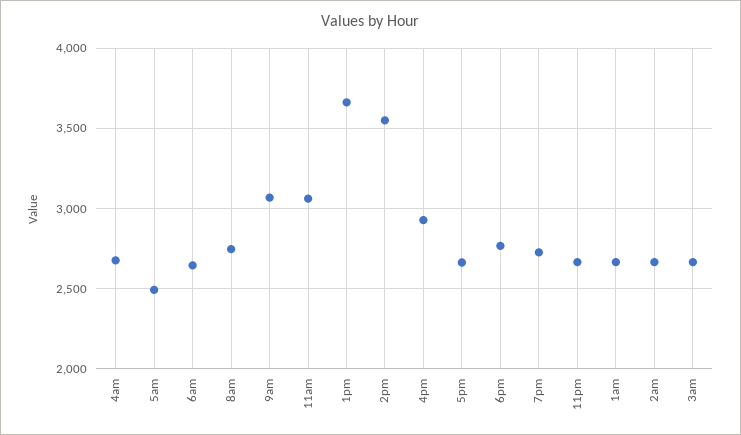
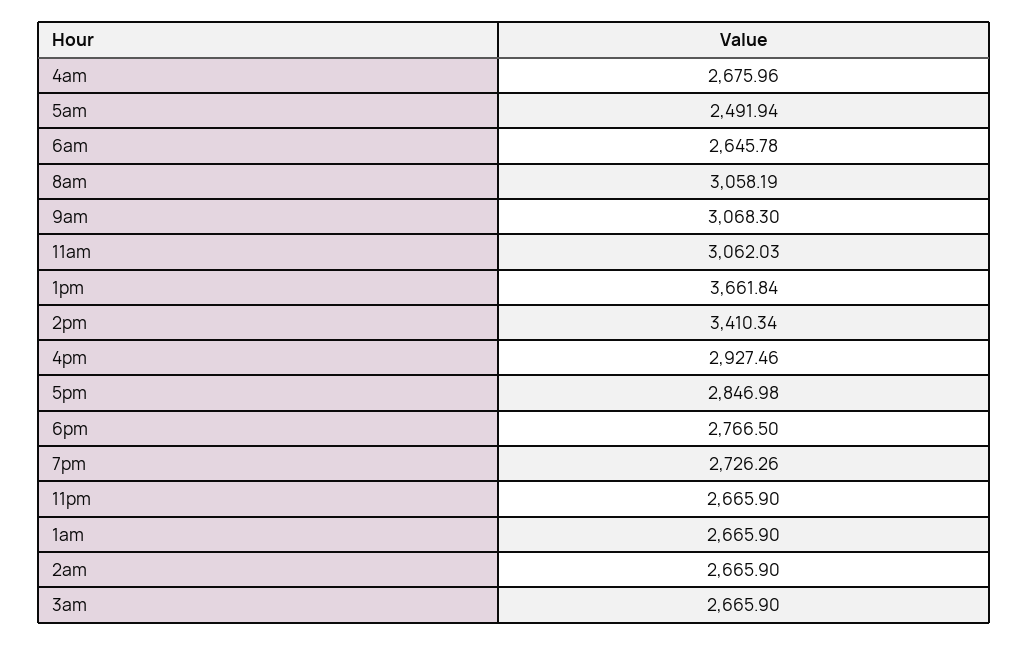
  {
    "4am": 2675.96,
    "5am": 2491.94,
    "6am": 2645.78,
-   "8am": 2750,
+   "8am": 3058.19,
    "9am": 3068.3,
    "11am": 3062.03,
    "1pm": 3661.84,
-   "2pm": 3550,
+   "2pm": 3410.34,
    "4pm": 2927.46,
-   "5pm": 2650,
+   "5pm": 2846.98,
    "6pm": 2766.5,
    "7pm": 2726.26,
    "11pm": 2665.9,
    "1am": 2665.9,
    "2am": 2665.9,
    "3am": 2665.9
  }

